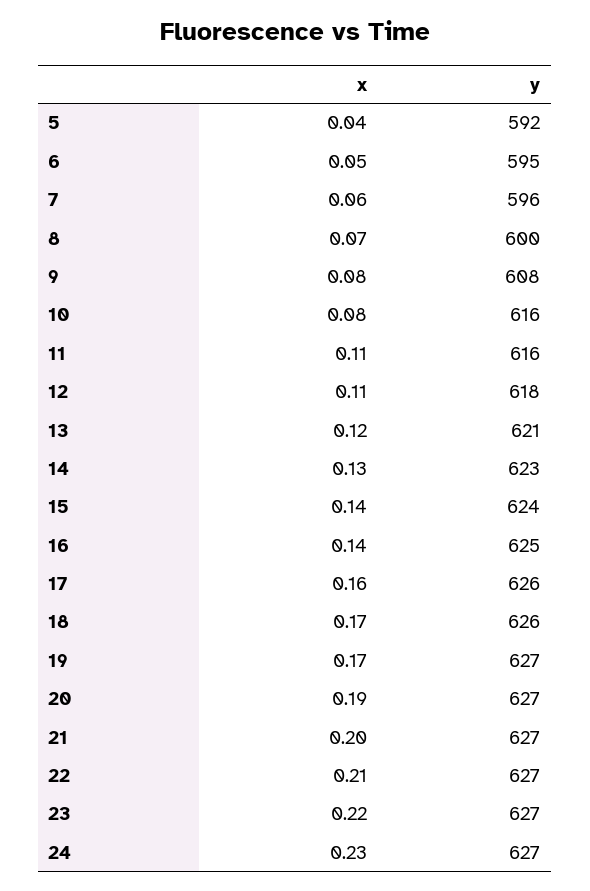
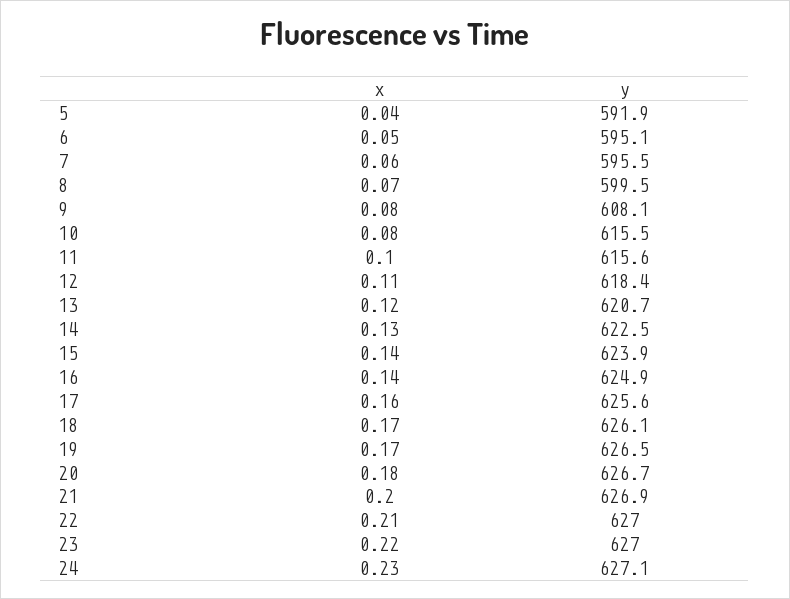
  {
    "x": {
      "5": 0.04,
      "6": 0.05,
      "7": 0.06,
      "8": 0.07,
      "9": 0.08,
      "10": 0.08,
-     "11": 0.11,
+     "11": 0.1,
      "12": 0.11,
      "13": 0.12,
      "14": 0.13,
      "15": 0.14,
      "16": 0.14,
      "17": 0.16,
      "18": 0.17,
      "19": 0.17,
-     "20": 0.19,
+     "20": 0.18,
      "21": 0.2,
      "22": 0.21,
      "23": 0.22,
      "24": 0.23
    },
    "y": {
      "5": 591.9,
      "6": 595.1,
      "7": 595.5,
      "8": 599.5,
      "9": 608.1,
      "10": 615.5,
      "11": 615.6,
      "12": 618.4,
      "13": 620.7,
      "14": 622.5,
      "15": 623.9,
      "16": 624.9,
      "17": 625.6,
      "18": 626.1,
      "19": 626.5,
      "20": 626.7,
      "21": 626.9,
      "22": 627,
      "23": 627,
      "24": 627.1
    }
  }

